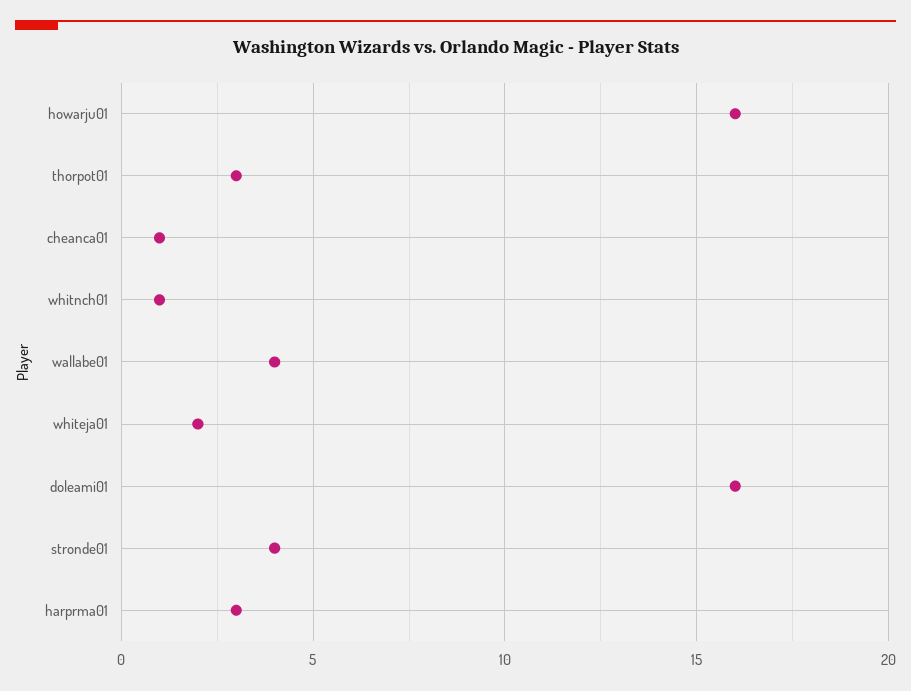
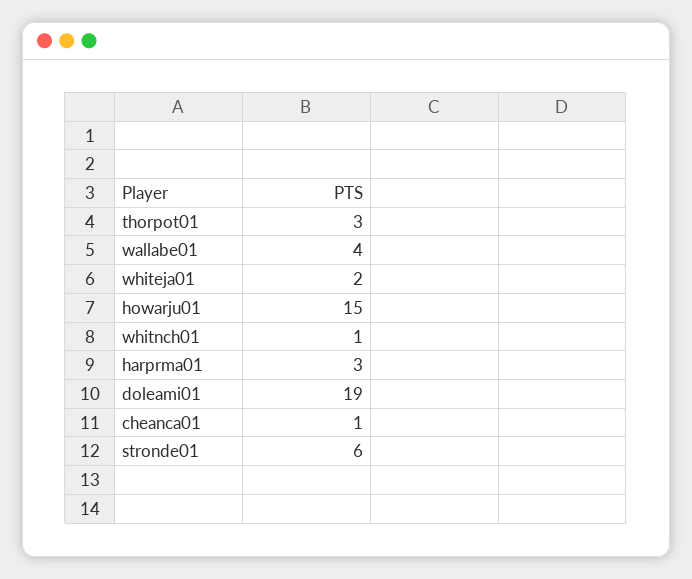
  {
-   "howarju01": 16,
+   "howarju01": 15,
    "thorpot01": 3,
    "cheanca01": 1,
    "whitnch01": 1,
    "wallabe01": 4,
    "whiteja01": 2,
-   "doleami01": 16,
+   "doleami01": 19,
-   "stronde01": 4,
+   "stronde01": 6,
    "harprma01": 3
  }

